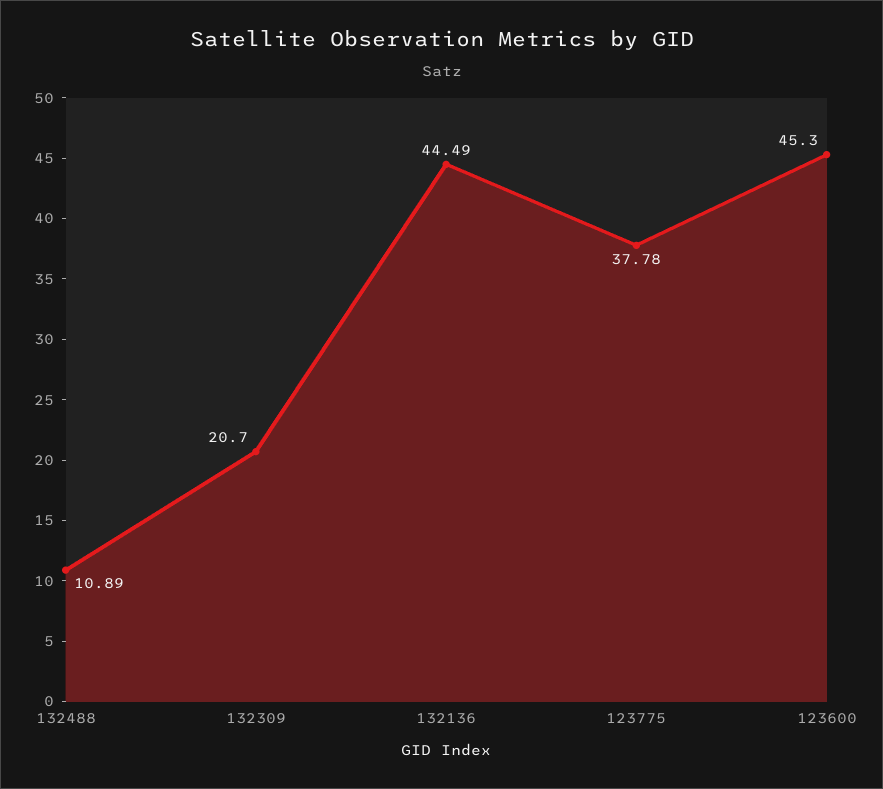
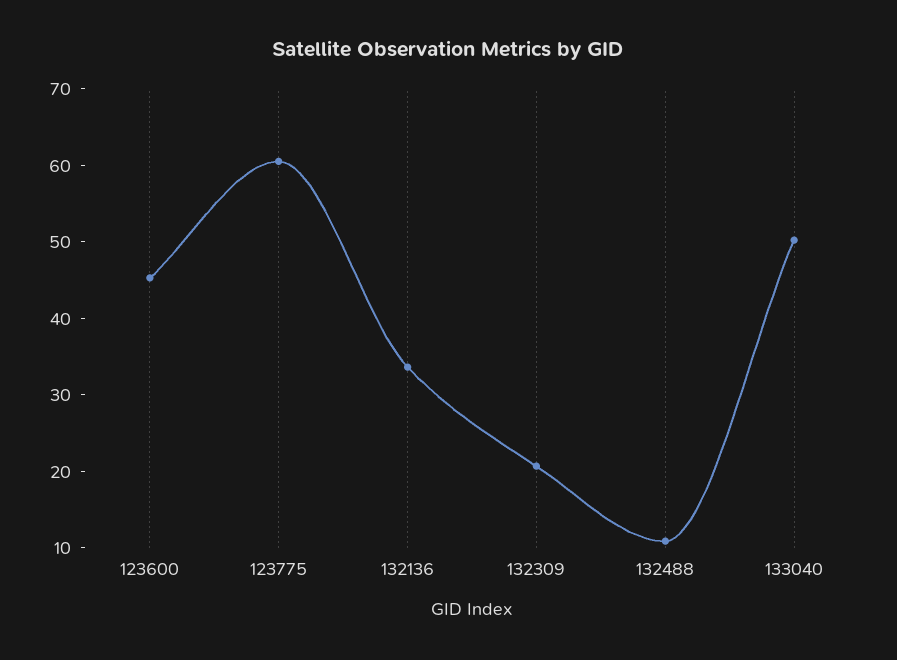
  {
    "132488": 10.89,
    "132309": 20.7,
-   "132136": 44.49,
+   "132136": 34,
-   "123775": 37.78,
+   "123775": 60,
-   "123600": 45.3
+   "123600": 45.3,
+   "133040": 50
  }

